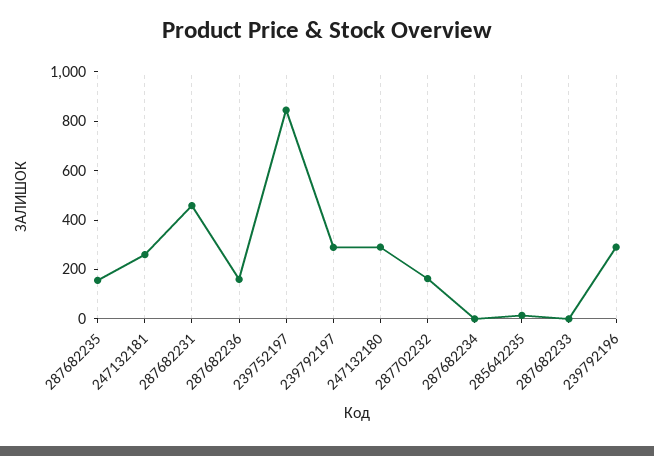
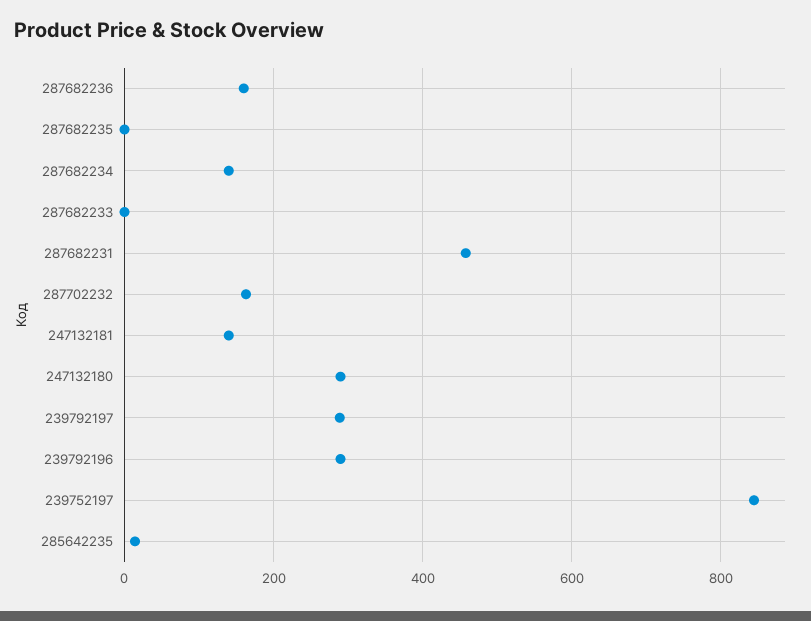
  {
-   "287682235": 150,
+   "287682235": 0,
-   "247132181": 250,
+   "247132181": 140,
    "287682231": 460,
    "287682236": 160,
    "239752197": 840,
    "239792197": 280,
    "247132180": 300,
    "287702232": 160,
-   "287682234": 0,
+   "287682234": 140,
    "285642235": 20,
    "287682233": 0,
    "239792196": 300
  }

